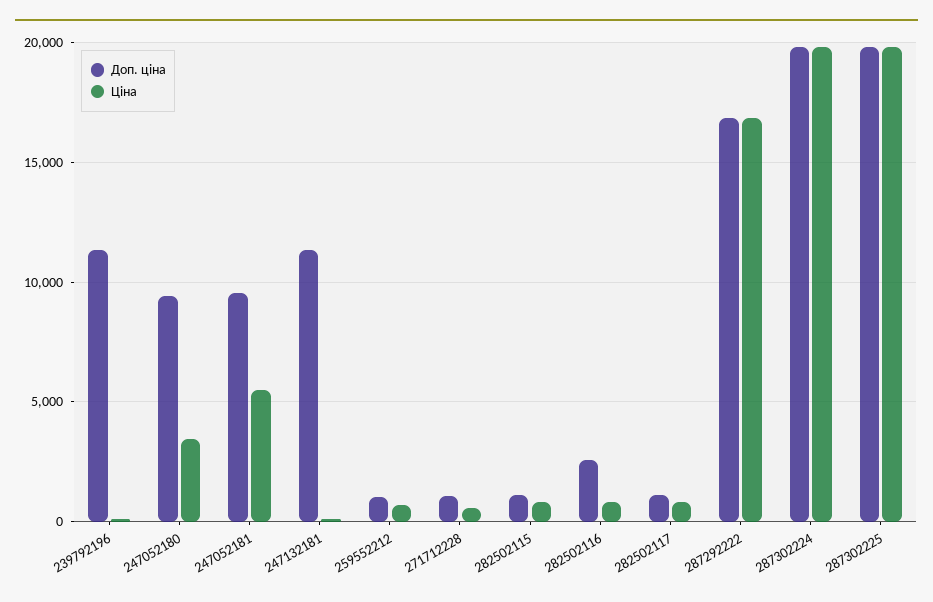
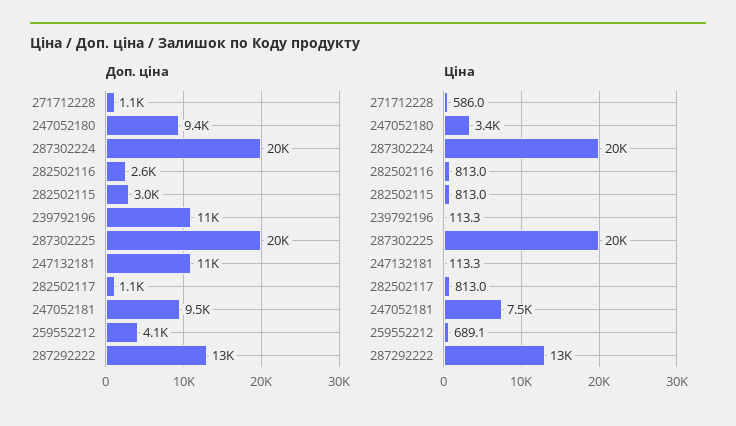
  {
    "Доп. ціна": {
      "239792196": 11000,
      "247052180": 9400,
      "247052181": 9500,
      "247132181": 11000,
-     "259552212": 1000,
+     "259552212": 4100,
      "271712228": 1100,
-     "282502115": 1000,
+     "282502115": 3000,
      "282502116": 2600,
      "282502117": 1100,
-     "287292222": 17000,
+     "287292222": 13000,
      "287302224": 20000,
      "287302225": 20000
    },
    "Ціна": {
      "239792196": 113.3,
      "247052180": 3400,
-     "247052181": 5500,
+     "247052181": 7500,
      "247132181": 113.3,
      "259552212": 689.1,
      "271712228": 586,
      "282502115": 813,
      "282502116": 813,
      "282502117": 813,
-     "287292222": 17000,
+     "287292222": 13000,
      "287302224": 20000,
      "287302225": 20000
    }
  }

